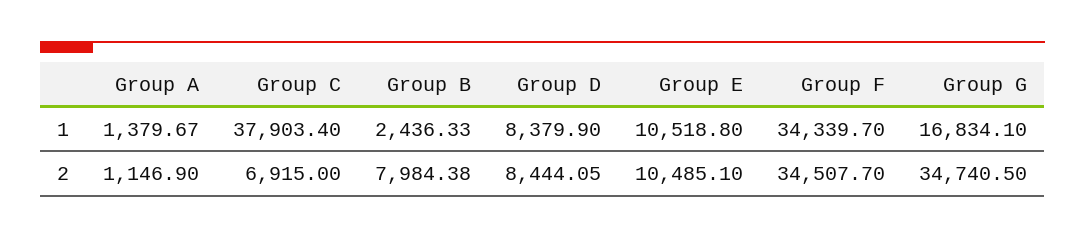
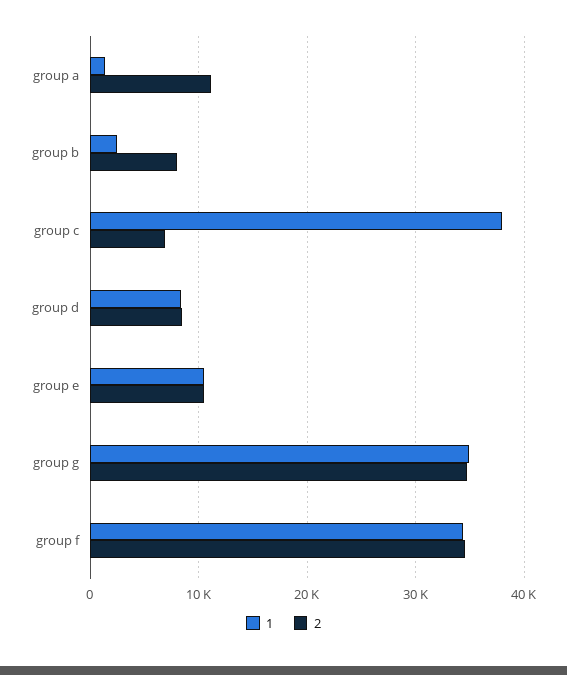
  {
    "1": {
      "Group A": 1379.67,
      "Group C": 37903.4,
      "Group B": 2436.33,
      "Group D": 8379.9,
      "Group E": 10518.8,
      "Group F": 34339.7,
-     "Group G": 16834.1
+     "Group G": 35000
    },
    "2": {
-     "Group A": 1146.9,
+     "Group A": 11000,
      "Group C": 6915,
      "Group B": 7984.38,
      "Group D": 8444.05,
      "Group E": 10485.1,
      "Group F": 34507.7,
      "Group G": 34740.5
    }
  }

